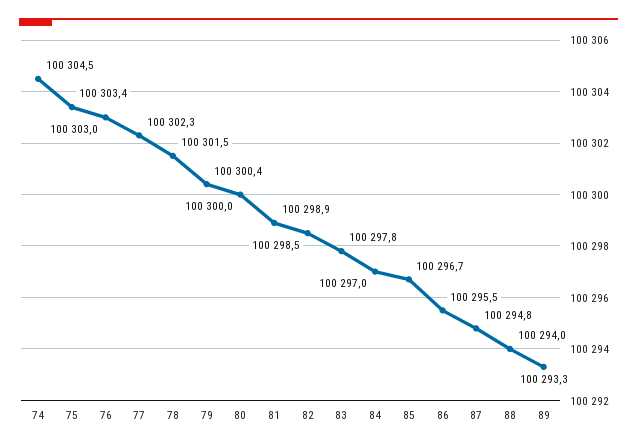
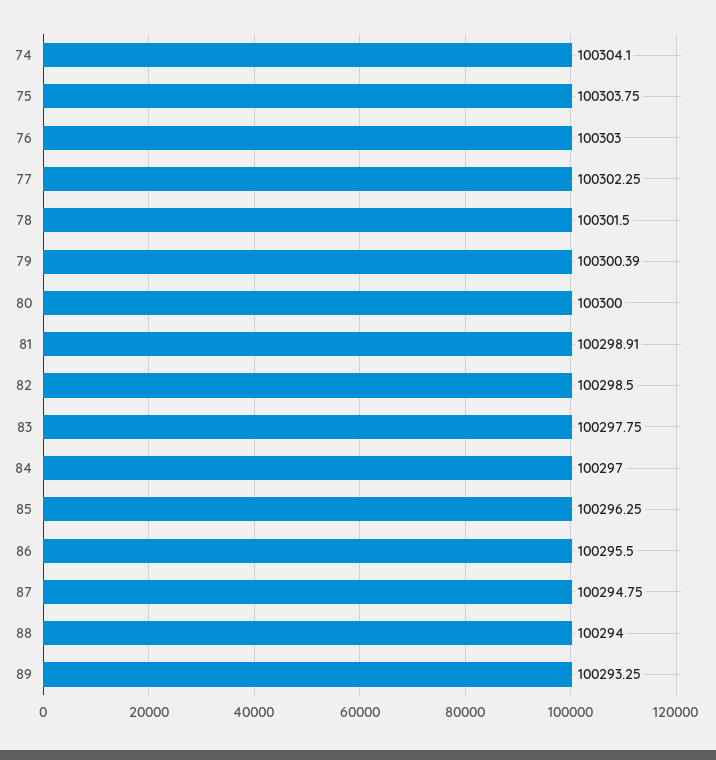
  {
-   "74": 100304.5,
+   "74": 100304.1,
-   "75": 100303.4,
+   "75": 100303.75,
    "76": 100303,
    "77": 100302.25,
    "78": 100301.5,
    "79": 100300.39,
    "80": 100300,
    "81": 100298.91,
    "82": 100298.5,
    "83": 100297.75,
    "84": 100297,
-   "85": 100296.7,
+   "85": 100296.25,
    "86": 100295.5,
    "87": 100294.75,
    "88": 100294,
    "89": 100293.25
  }

